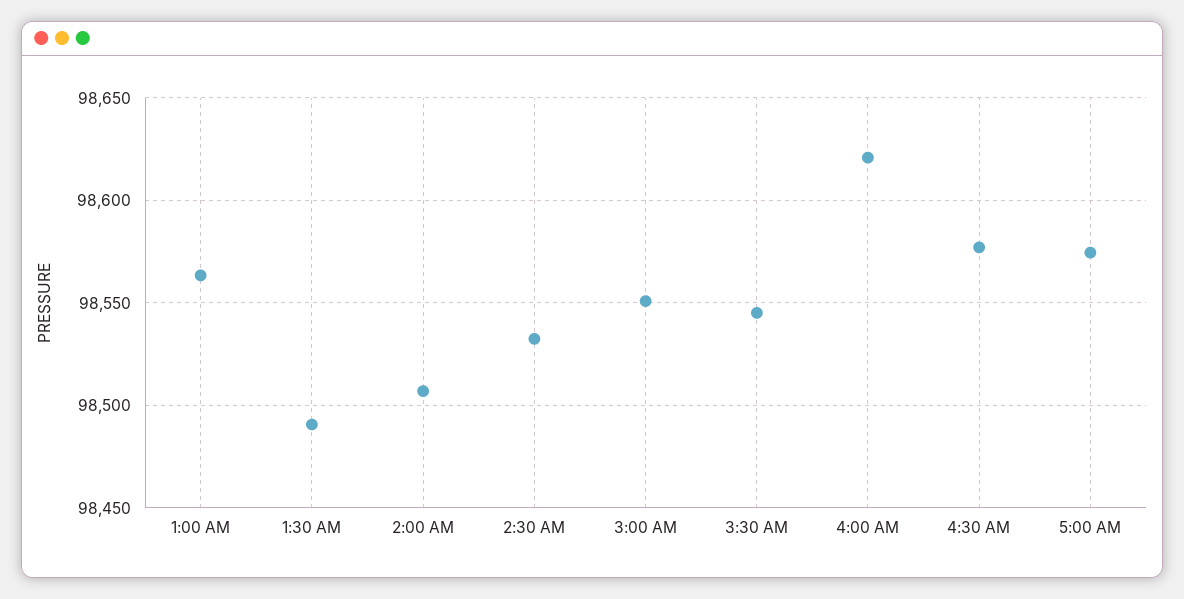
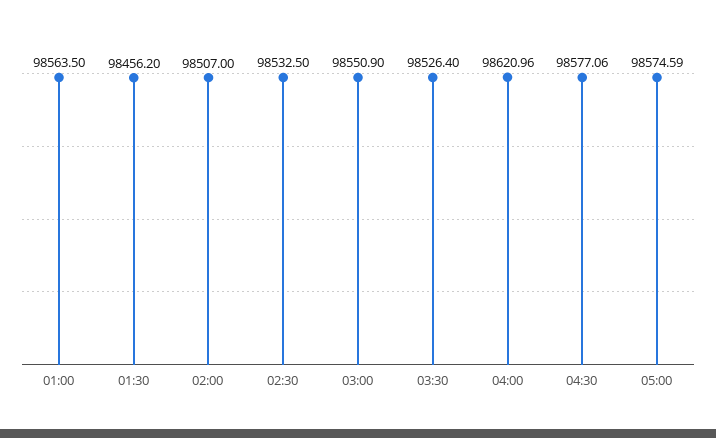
  {
    "1:00 AM": 98563.5,
-   "1:30 AM": 98490,
+   "1:30 AM": 98456.2,
    "2:00 AM": 98507,
    "2:30 AM": 98532.5,
    "3:00 AM": 98550.9,
-   "3:30 AM": 98545,
+   "3:30 AM": 98526.4,
    "4:00 AM": 98620.96,
    "4:30 AM": 98577.06,
    "5:00 AM": 98574.59
  }

